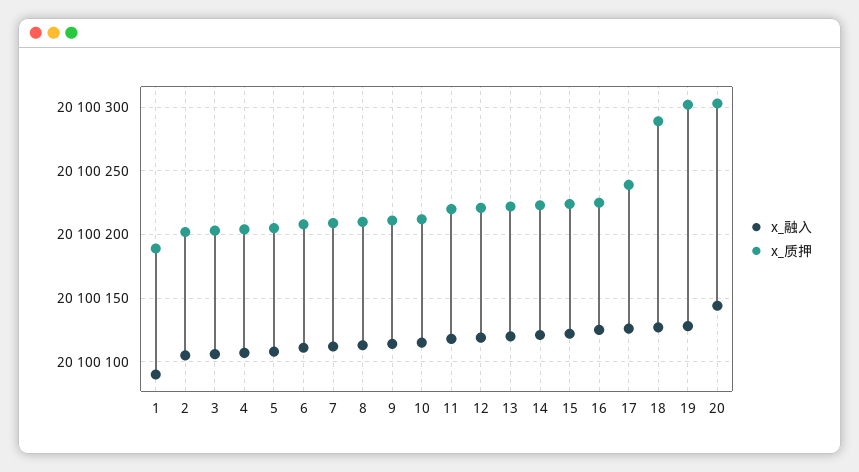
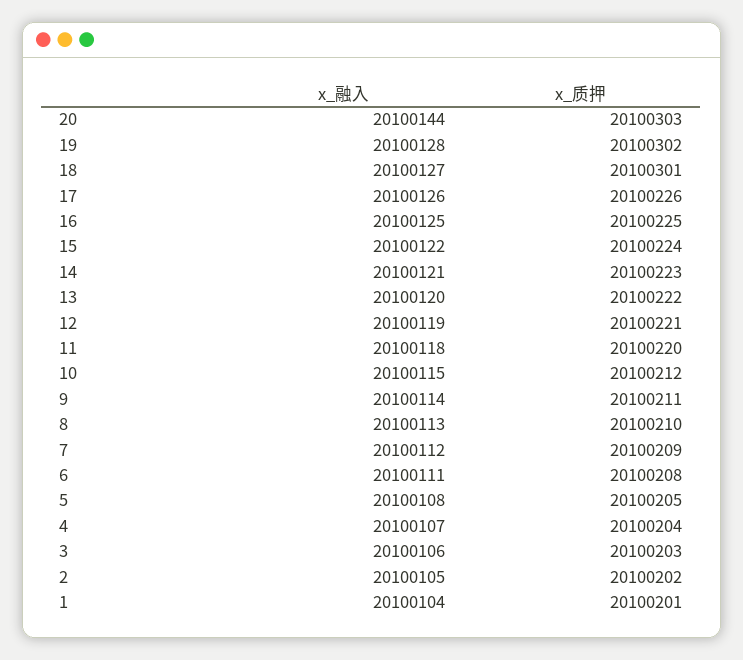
  {
    "x_融入": {
-     "1": 20100090,
+     "1": 20100104,
      "2": 20100105,
      "3": 20100106,
      "4": 20100107,
      "5": 20100108,
      "6": 20100111,
      "7": 20100112,
      "8": 20100113,
      "9": 20100114,
      "10": 20100115,
      "11": 20100118,
      "12": 20100119,
      "13": 20100120,
      "14": 20100121,
      "15": 20100122,
      "16": 20100125,
      "17": 20100126,
      "18": 20100127,
      "19": 20100128,
      "20": 20100144
    },
    "x_质押": {
-     "1": 20100190,
+     "1": 20100201,
      "2": 20100202,
      "3": 20100203,
      "4": 20100204,
      "5": 20100205,
      "6": 20100208,
      "7": 20100209,
      "8": 20100210,
      "9": 20100211,
      "10": 20100212,
      "11": 20100220,
      "12": 20100221,
      "13": 20100222,
      "14": 20100223,
      "15": 20100224,
      "16": 20100225,
-     "17": 20100240,
+     "17": 20100226,
-     "18": 20100290,
+     "18": 20100301,
      "19": 20100302,
      "20": 20100303
    }
  }

